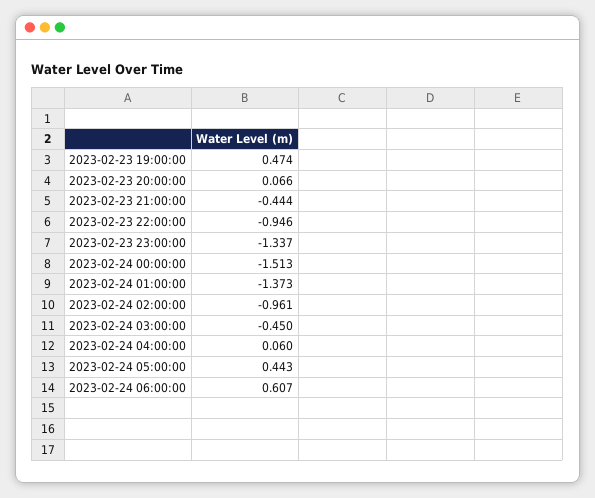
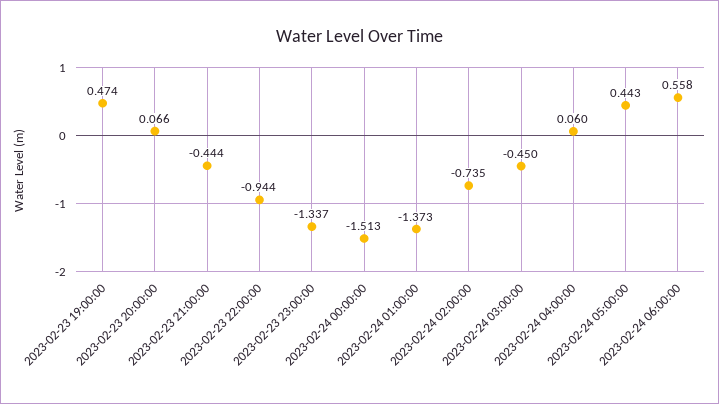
  {
    "2023-02-23 19:00:00": 0.474,
    "2023-02-23 20:00:00": 0.066,
    "2023-02-23 21:00:00": -0.444,
-   "2023-02-23 22:00:00": -0.946,
+   "2023-02-23 22:00:00": -0.944,
    "2023-02-23 23:00:00": -1.337,
    "2023-02-24 00:00:00": -1.513,
    "2023-02-24 01:00:00": -1.373,
-   "2023-02-24 02:00:00": -0.961,
+   "2023-02-24 02:00:00": -0.735,
    "2023-02-24 03:00:00": -0.45,
    "2023-02-24 04:00:00": 0.06,
    "2023-02-24 05:00:00": 0.443,
-   "2023-02-24 06:00:00": 0.607
+   "2023-02-24 06:00:00": 0.558
  }

